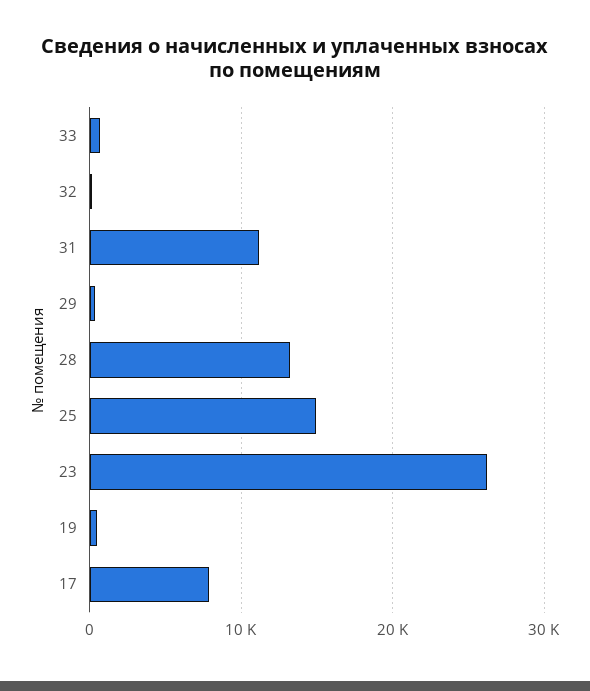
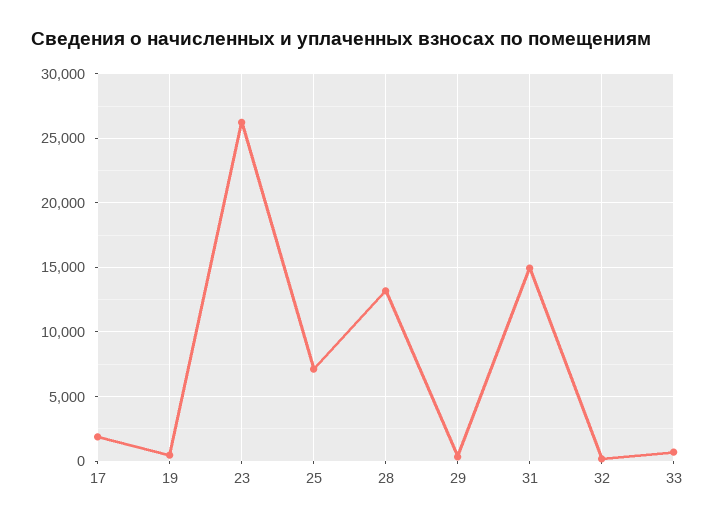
  {
    "33": 500,
    "32": 0,
-   "31": 11000,
+   "31": 15000,
    "29": 500,
    "28": 13000,
-   "25": 15000,
+   "25": 7000,
    "23": 26000,
    "19": 500,
-   "17": 8000
+   "17": 2000
  }

